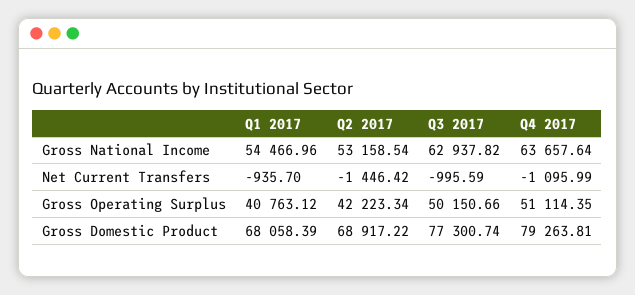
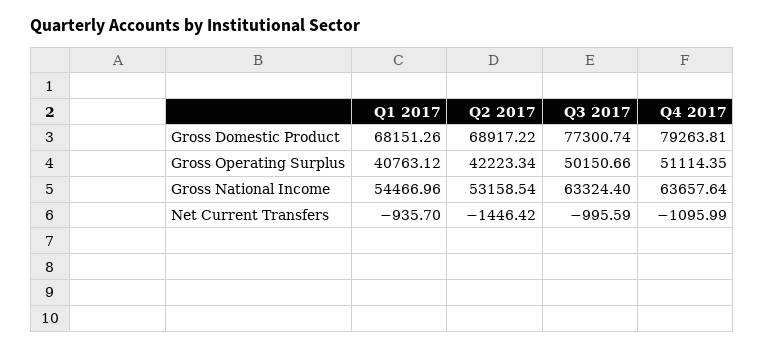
  {
    "Q1 2017": {
      "Gross National Income": 54466.96,
      "Net Current Transfers": -935.7,
      "Gross Operating Surplus": 40763.12,
-     "Gross Domestic Product": 68058.39
+     "Gross Domestic Product": 68151.26
    },
    "Q2 2017": {
      "Gross National Income": 53158.54,
      "Net Current Transfers": -1446.42,
      "Gross Operating Surplus": 42223.34,
      "Gross Domestic Product": 68917.22
    },
    "Q3 2017": {
-     "Gross National Income": 62937.82,
+     "Gross National Income": 63324.4,
      "Net Current Transfers": -995.59,
      "Gross Operating Surplus": 50150.66,
      "Gross Domestic Product": 77300.74
    },
    "Q4 2017": {
      "Gross National Income": 63657.64,
      "Net Current Transfers": -1095.99,
      "Gross Operating Surplus": 51114.35,
      "Gross Domestic Product": 79263.81
    }
  }

